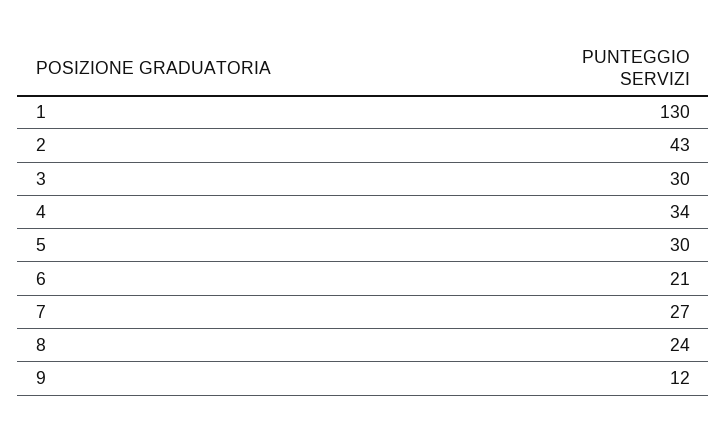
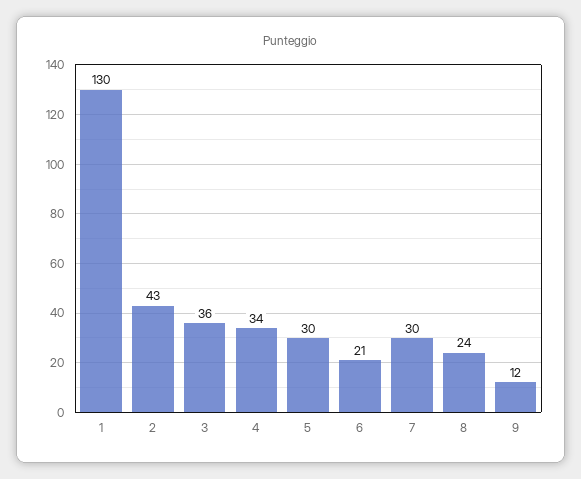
  {
    "1": 130,
    "2": 43,
-   "3": 30,
+   "3": 36,
    "4": 34,
    "5": 30,
    "6": 21,
-   "7": 27,
+   "7": 30,
    "8": 24,
    "9": 12
  }

